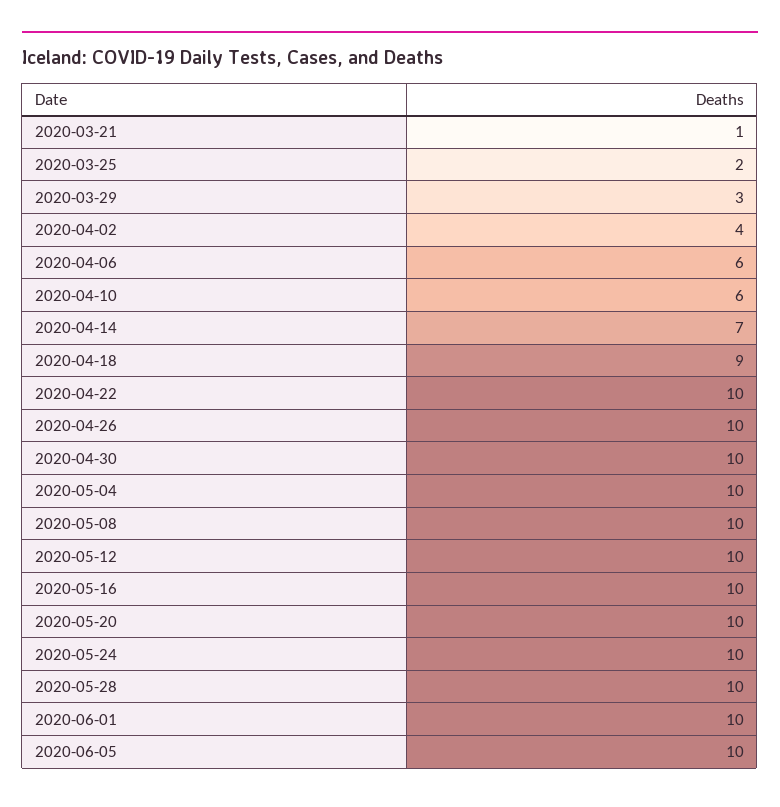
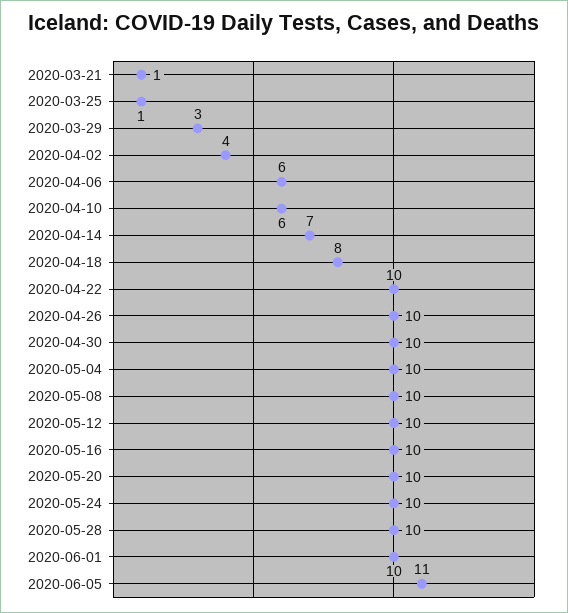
  {
    "2020-03-21": 1,
-   "2020-03-25": 2,
+   "2020-03-25": 1,
    "2020-03-29": 3,
    "2020-04-02": 4,
    "2020-04-06": 6,
    "2020-04-10": 6,
    "2020-04-14": 7,
-   "2020-04-18": 9,
+   "2020-04-18": 8,
    "2020-04-22": 10,
    "2020-04-26": 10,
    "2020-04-30": 10,
    "2020-05-04": 10,
    "2020-05-08": 10,
    "2020-05-12": 10,
    "2020-05-16": 10,
    "2020-05-20": 10,
    "2020-05-24": 10,
    "2020-05-28": 10,
    "2020-06-01": 10,
-   "2020-06-05": 10
+   "2020-06-05": 11
  }

